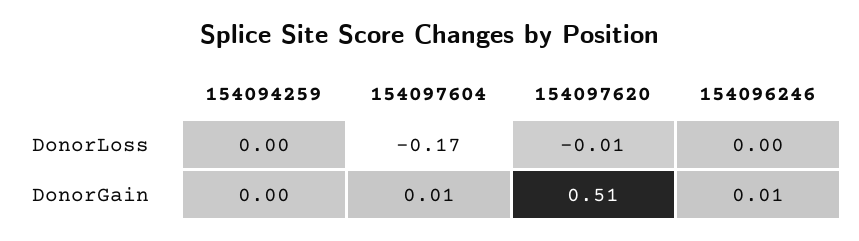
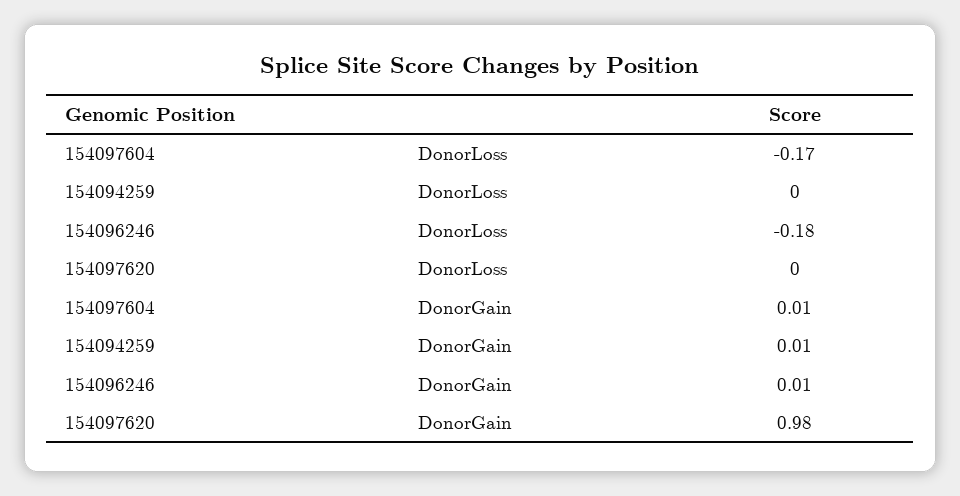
  {
    "154094259": {
      "DonorLoss": 0,
-     "DonorGain": 0
+     "DonorGain": 0.01
    },
    "154097604": {
      "DonorLoss": -0.17,
      "DonorGain": 0.01
    },
    "154097620": {
-     "DonorLoss": -0.01,
+     "DonorLoss": 0,
-     "DonorGain": 0.51
+     "DonorGain": 0.98
    },
    "154096246": {
-     "DonorLoss": 0,
+     "DonorLoss": -0.18,
      "DonorGain": 0.01
    }
  }

